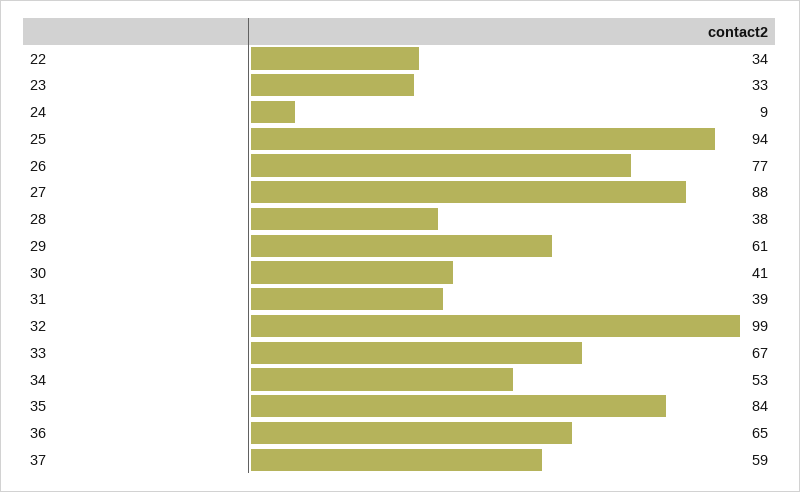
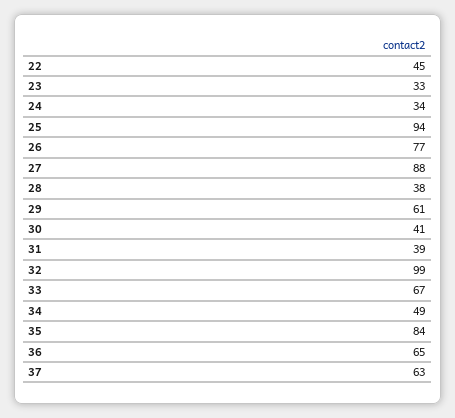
  {
-   "22": 34,
+   "22": 45,
    "23": 33,
-   "24": 9,
+   "24": 34,
    "25": 94,
    "26": 77,
    "27": 88,
    "28": 38,
    "29": 61,
    "30": 41,
    "31": 39,
    "32": 99,
    "33": 67,
-   "34": 53,
+   "34": 49,
    "35": 84,
    "36": 65,
-   "37": 59
+   "37": 63
  }

